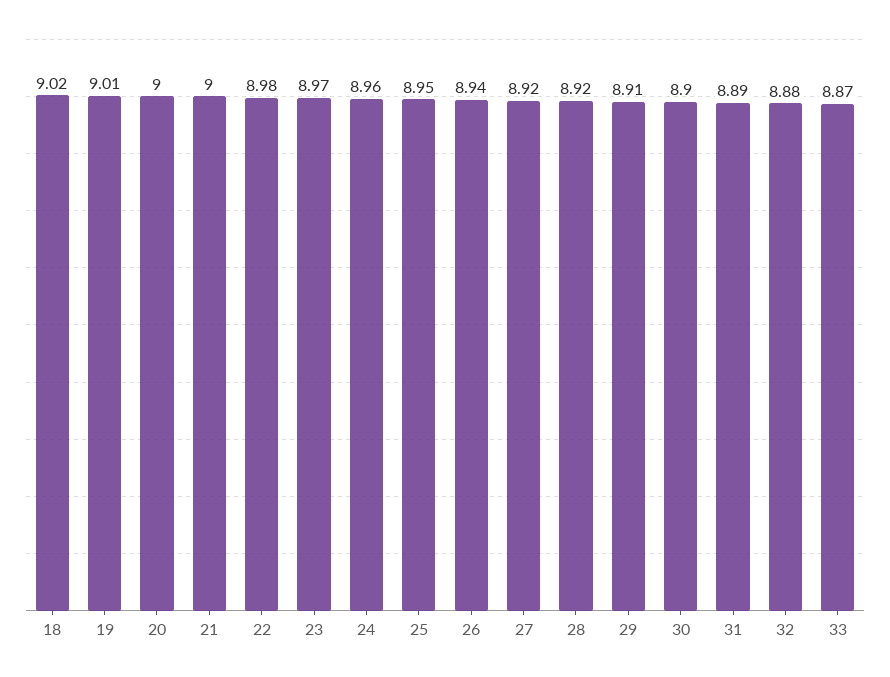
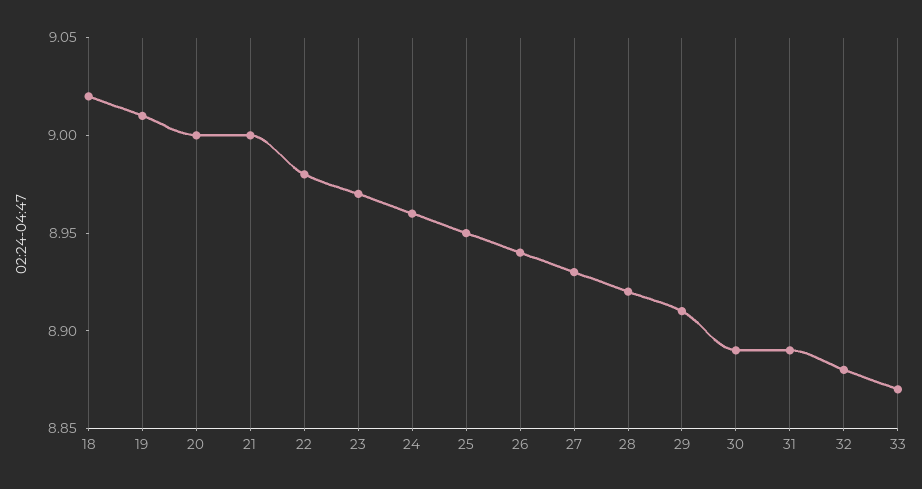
  {
    "18": 9.02,
    "19": 9.01,
    "20": 9,
    "21": 9,
    "22": 8.98,
    "23": 8.97,
    "24": 8.96,
    "25": 8.95,
    "26": 8.94,
-   "27": 8.92,
+   "27": 8.93,
    "28": 8.92,
    "29": 8.91,
-   "30": 8.9,
+   "30": 8.89,
    "31": 8.89,
    "32": 8.88,
    "33": 8.87
  }

